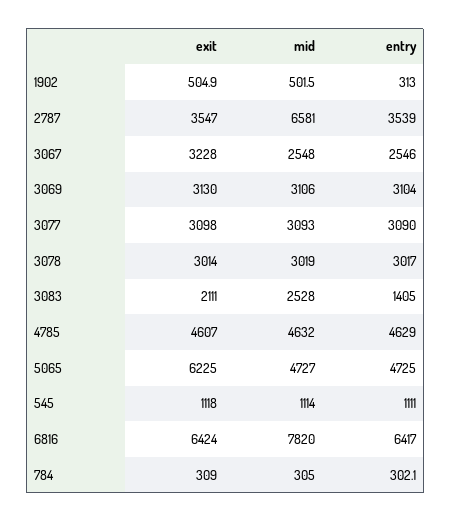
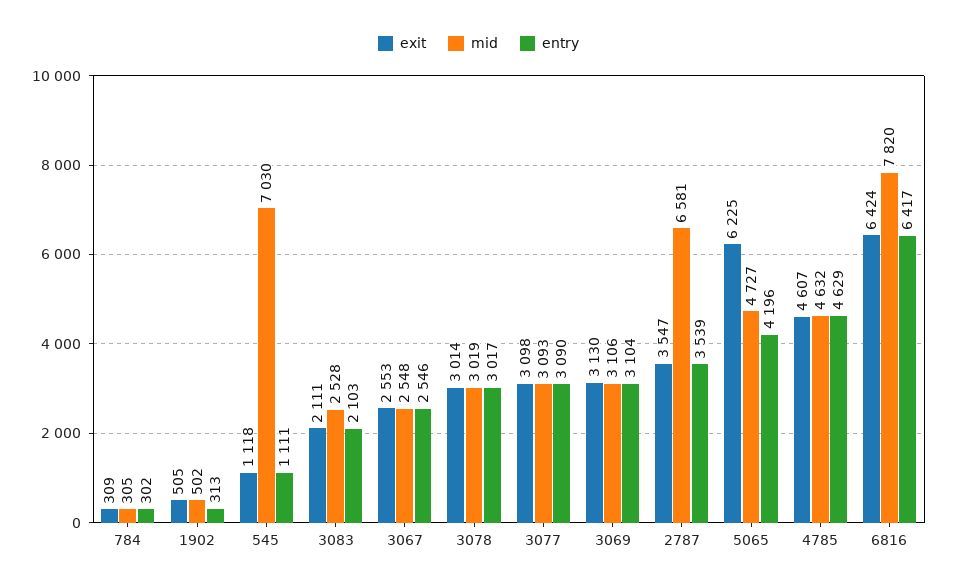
  {
    "exit": {
      "1902": 504.9,
      "2787": 3547,
-     "3067": 3228,
+     "3067": 2553,
      "3069": 3130,
      "3077": 3098,
      "3078": 3014,
      "3083": 2111,
      "4785": 4607,
      "5065": 6225,
      "545": 1118,
      "6816": 6424,
      "784": 309
    },
    "mid": {
      "1902": 501.5,
      "2787": 6581,
      "3067": 2548,
      "3069": 3106,
      "3077": 3093,
      "3078": 3019,
      "3083": 2528,
      "4785": 4632,
      "5065": 4727,
-     "545": 1114,
+     "545": 7030,
      "6816": 7820,
      "784": 305
    },
    "entry": {
      "1902": 313,
      "2787": 3539,
      "3067": 2546,
      "3069": 3104,
      "3077": 3090,
      "3078": 3017,
-     "3083": 1405,
+     "3083": 2103,
      "4785": 4629,
-     "5065": 4725,
+     "5065": 4196,
      "545": 1111,
      "6816": 6417,
      "784": 302.1
    }
  }

